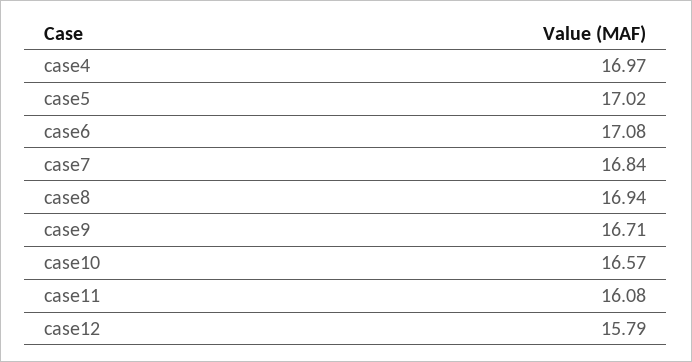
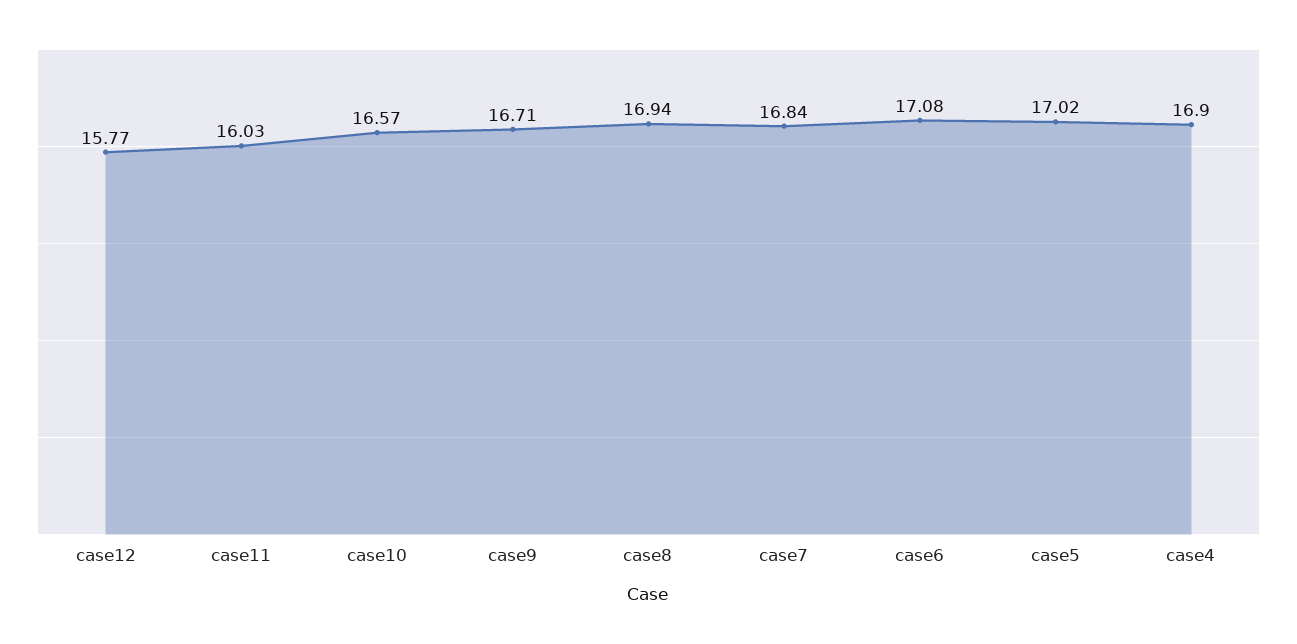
  {
-   "case4": 16.97,
+   "case4": 16.9,
    "case5": 17.02,
    "case6": 17.08,
    "case7": 16.84,
    "case8": 16.94,
    "case9": 16.71,
    "case10": 16.57,
-   "case11": 16.08,
+   "case11": 16.03,
-   "case12": 15.79
+   "case12": 15.77
  }

